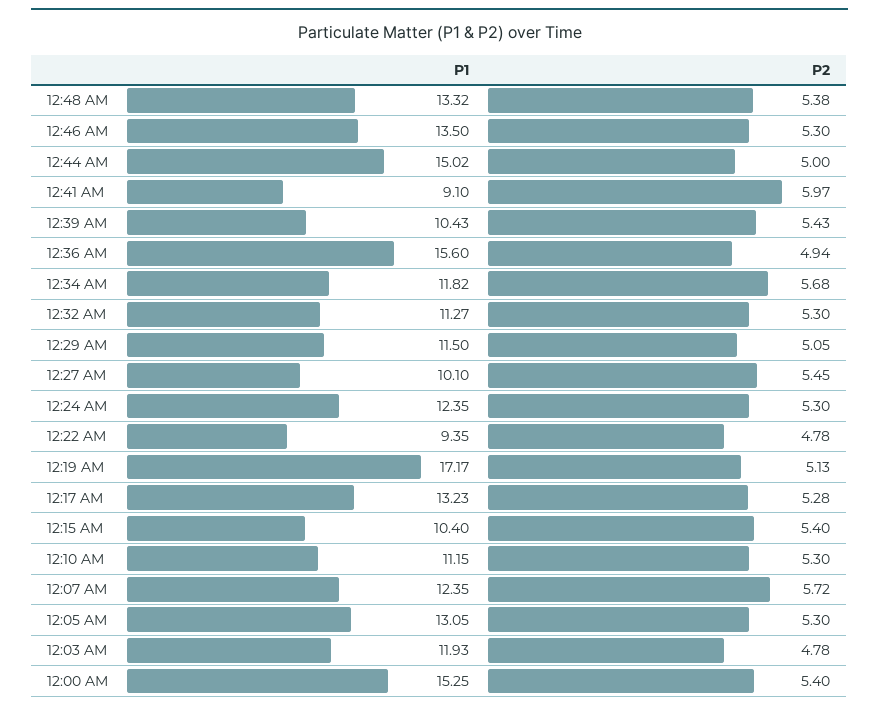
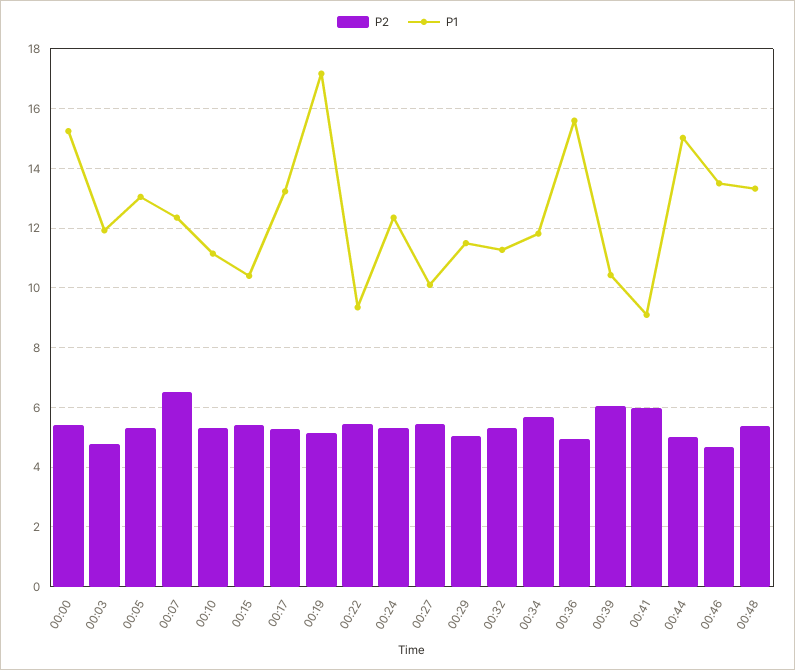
  {
    "P1": {
      "12:48 AM": 13.32,
      "12:46 AM": 13.5,
      "12:44 AM": 15.02,
      "12:41 AM": 9.1,
      "12:39 AM": 10.43,
      "12:36 AM": 15.6,
      "12:34 AM": 11.82,
      "12:32 AM": 11.27,
      "12:29 AM": 11.5,
      "12:27 AM": 10.1,
      "12:24 AM": 12.35,
      "12:22 AM": 9.35,
      "12:19 AM": 17.17,
      "12:17 AM": 13.23,
      "12:15 AM": 10.4,
      "12:10 AM": 11.15,
      "12:07 AM": 12.35,
      "12:05 AM": 13.05,
      "12:03 AM": 11.93,
      "12:00 AM": 15.25
    },
    "P2": {
      "12:48 AM": 5.38,
-     "12:46 AM": 5.3,
+     "12:46 AM": 4.75,
      "12:44 AM": 5,
      "12:41 AM": 5.97,
-     "12:39 AM": 5.43,
+     "12:39 AM": 6,
      "12:36 AM": 4.94,
      "12:34 AM": 5.68,
      "12:32 AM": 5.3,
      "12:29 AM": 5.05,
      "12:27 AM": 5.45,
      "12:24 AM": 5.3,
-     "12:22 AM": 4.78,
+     "12:22 AM": 5.5,
      "12:19 AM": 5.13,
      "12:17 AM": 5.28,
      "12:15 AM": 5.4,
      "12:10 AM": 5.3,
-     "12:07 AM": 5.72,
+     "12:07 AM": 6.5,
      "12:05 AM": 5.3,
      "12:03 AM": 4.78,
      "12:00 AM": 5.4
    }
  }

